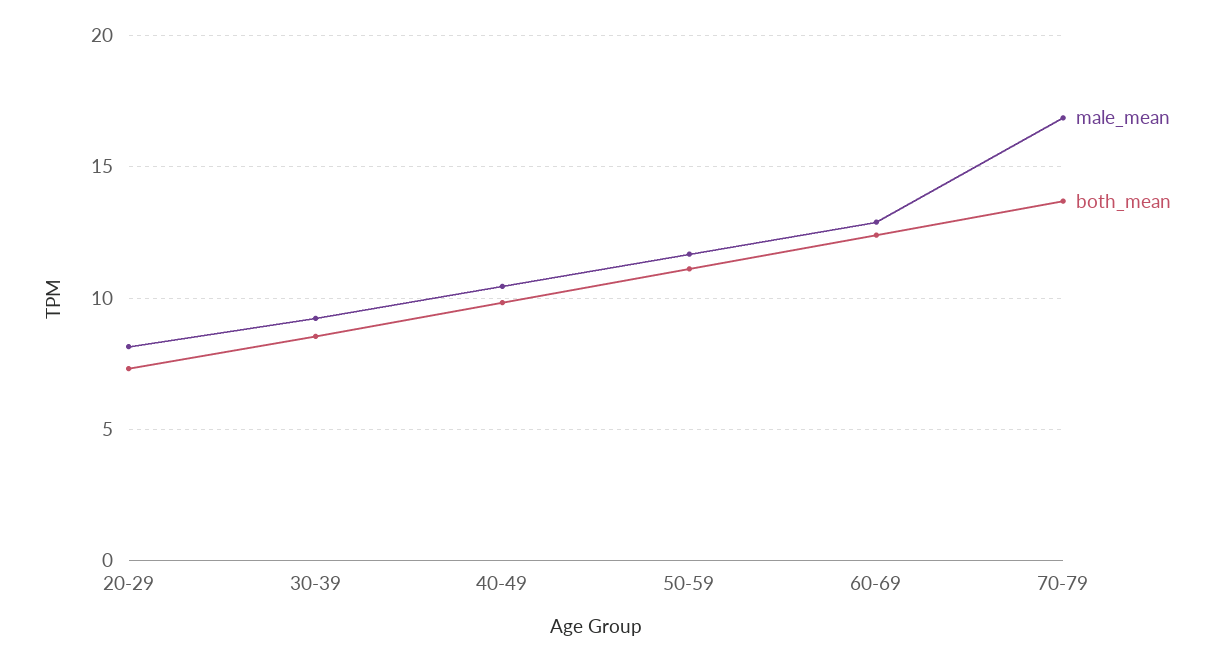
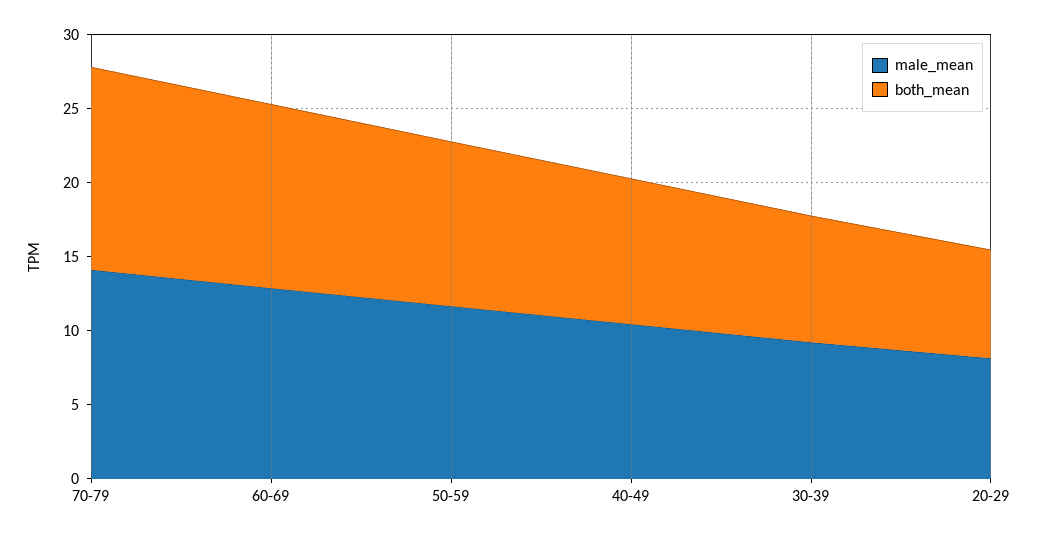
  {
    "male_mean": {
      "20-29": 8,
      "30-39": 9,
      "40-49": 10.5,
      "50-59": 11.5,
      "60-69": 13,
-     "70-79": 17
+     "70-79": 14
    },
    "both_mean": {
      "20-29": 7.5,
      "30-39": 8.5,
      "40-49": 10,
      "50-59": 11,
      "60-69": 12.5,
      "70-79": 13.5
    }
  }

